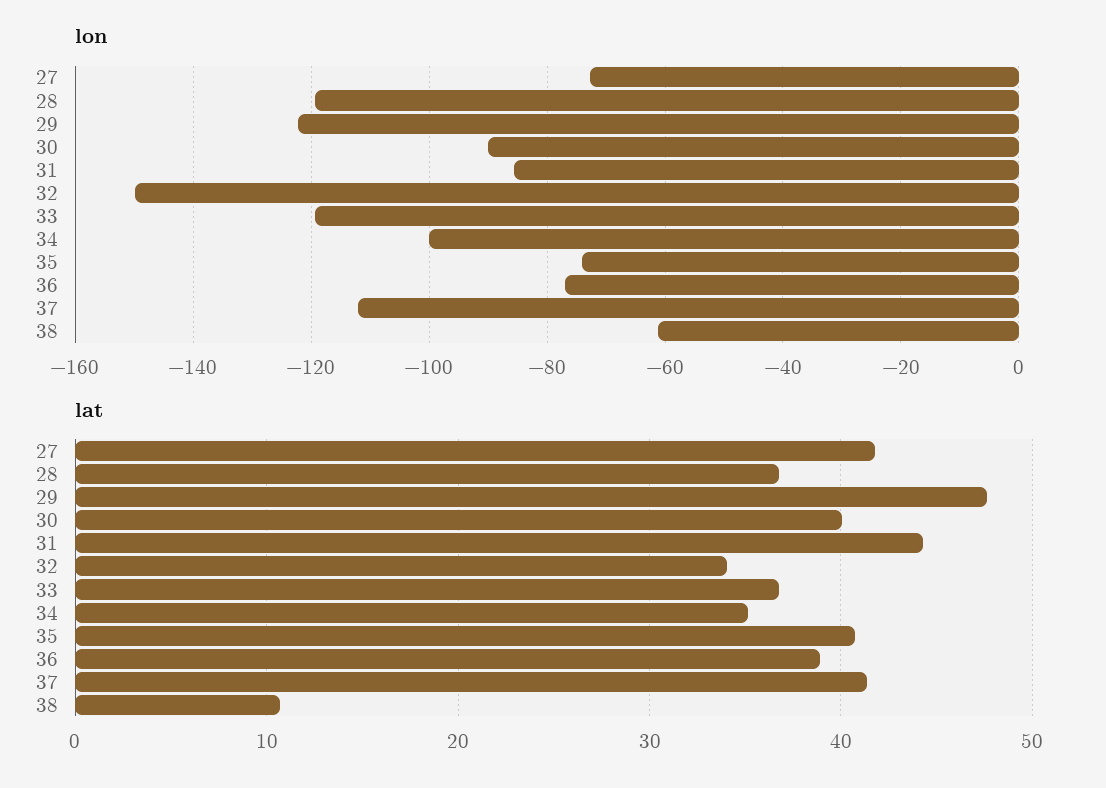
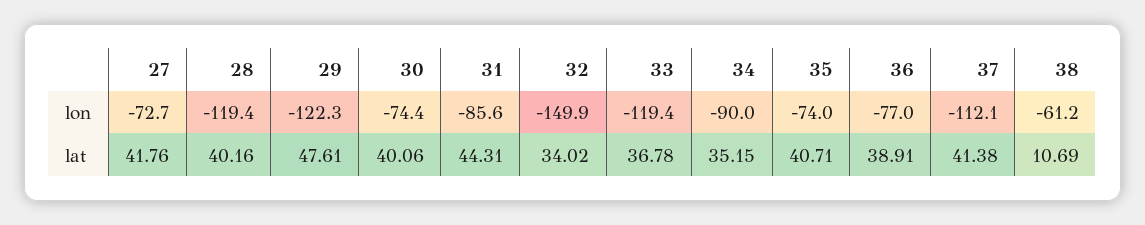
  {
    "lon": {
      "27": -72.7,
      "28": -119.4,
      "29": -122.3,
-     "30": -90,
+     "30": -74.4,
      "31": -85.6,
      "32": -149.9,
      "33": -119.4,
-     "34": -100,
+     "34": -90,
      "35": -74,
      "36": -77,
      "37": -112.1,
      "38": -61.2
    },
    "lat": {
      "27": 41.76,
-     "28": 37,
+     "28": 40.16,
      "29": 47.61,
      "30": 40.06,
      "31": 44.31,
      "32": 34.02,
      "33": 36.78,
      "34": 35.15,
      "35": 40.71,
      "36": 38.91,
      "37": 41.38,
      "38": 10.69
    }
  }

